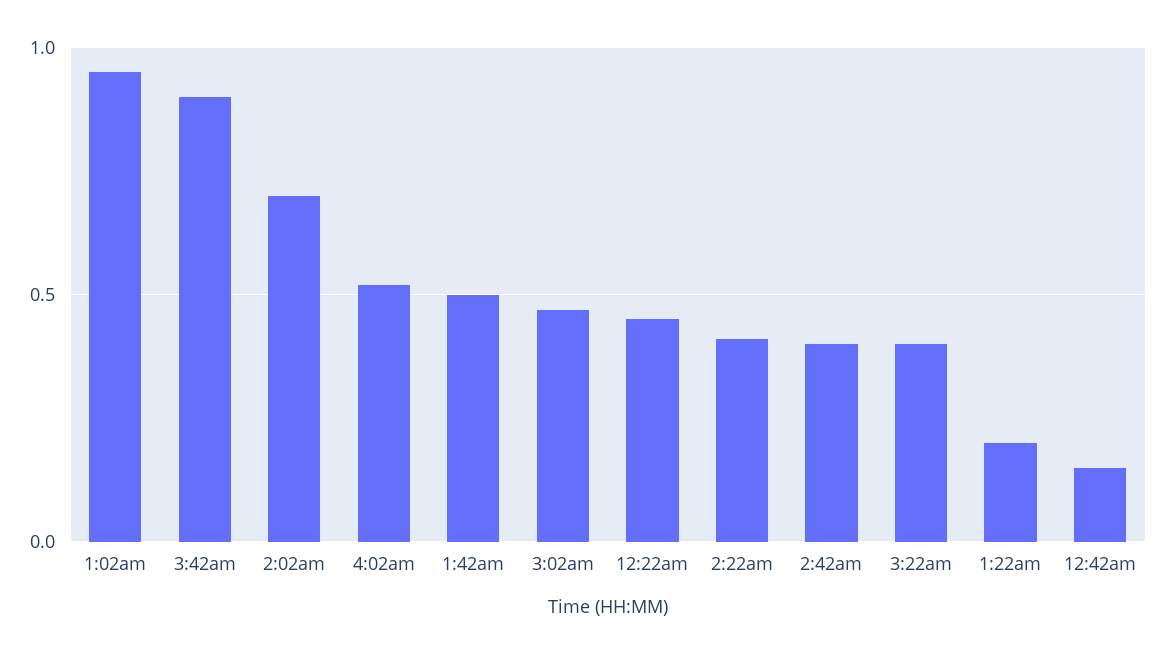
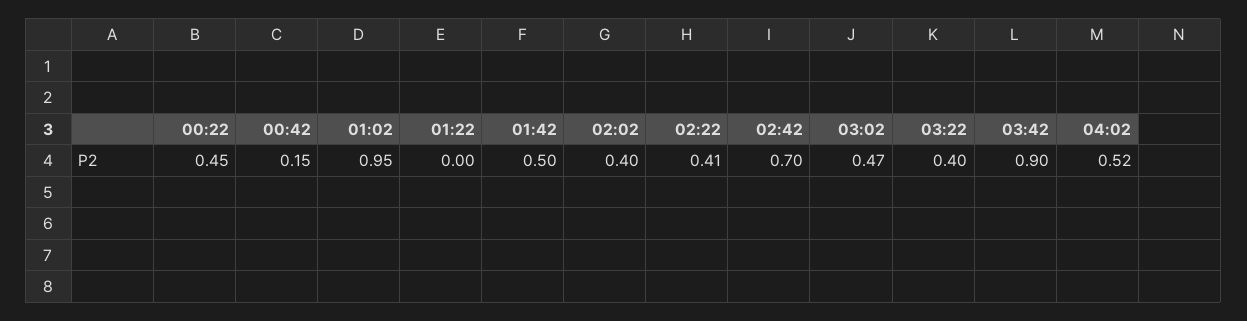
  {
    "1:02am": 0.95,
    "3:42am": 0.9,
-   "2:02am": 0.7,
+   "2:02am": 0.4,
    "4:02am": 0.52,
    "1:42am": 0.5,
    "3:02am": 0.47,
    "12:22am": 0.45,
    "2:22am": 0.41,
-   "2:42am": 0.4,
+   "2:42am": 0.7,
    "3:22am": 0.4,
-   "1:22am": 0.2,
+   "1:22am": 0,
    "12:42am": 0.15
  }

